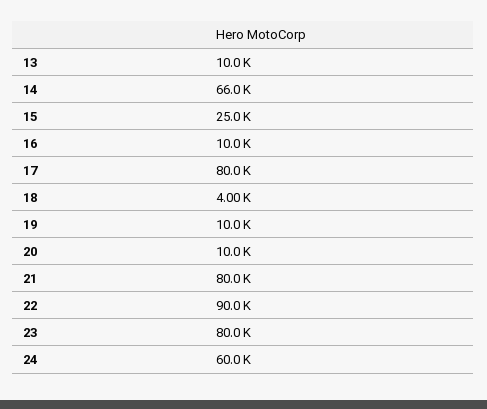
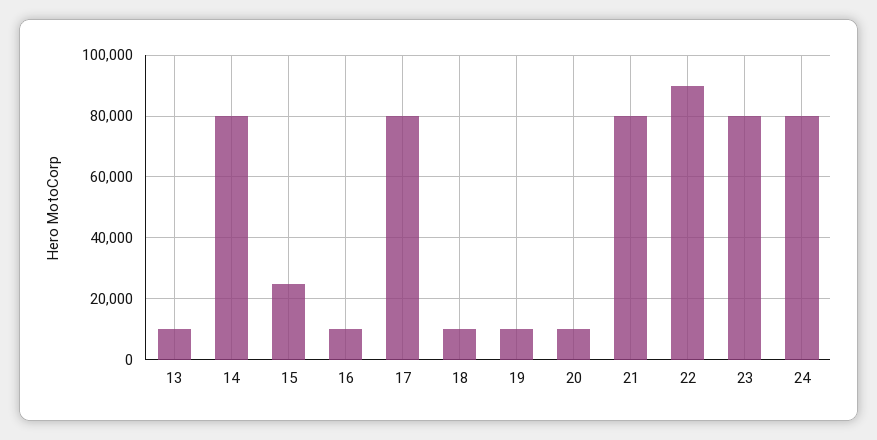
  {
    "13": 10000,
-   "14": 66000,
+   "14": 80000,
    "15": 25000,
    "16": 10000,
    "17": 80000,
-   "18": 4000,
+   "18": 10000,
    "19": 10000,
    "20": 10000,
    "21": 80000,
    "22": 90000,
    "23": 80000,
-   "24": 60000
+   "24": 80000
  }

